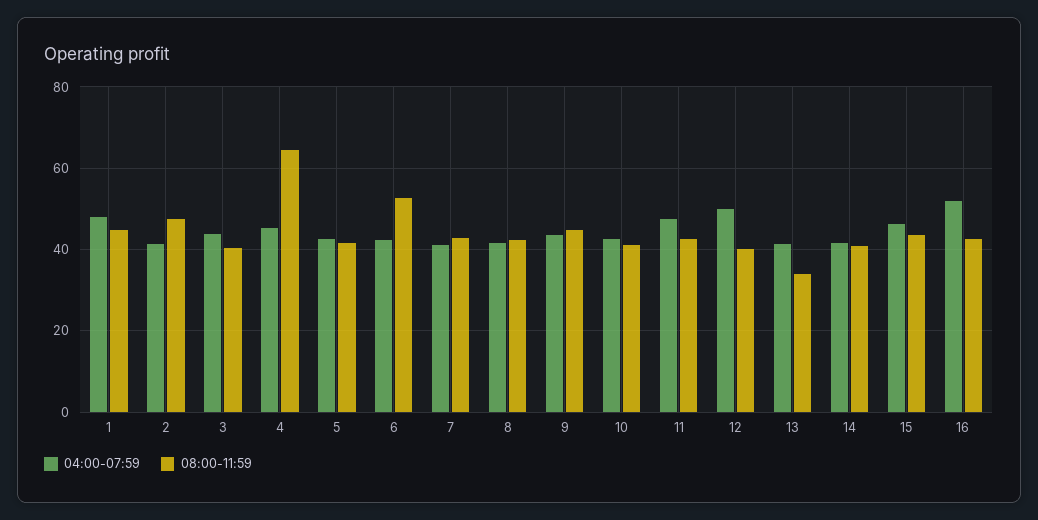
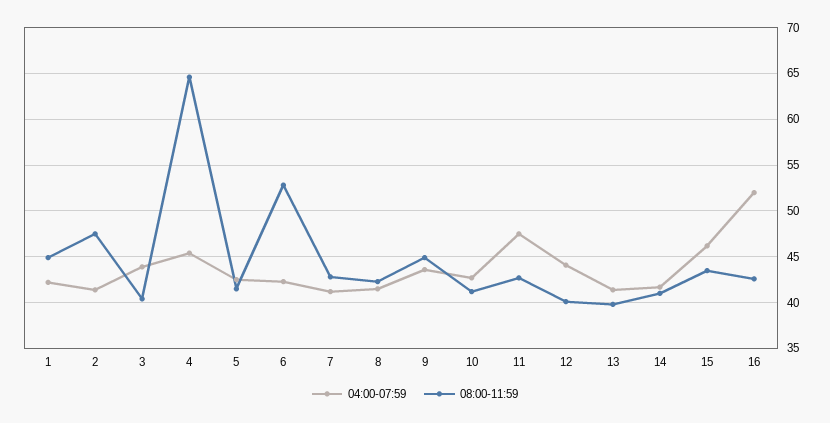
  {
    "04:00-07:59": {
-     "1": 48,
+     "1": 42,
      "2": 41,
      "3": 44,
      "4": 45,
      "5": 43,
      "6": 42,
      "7": 41,
      "8": 42,
      "9": 44,
      "10": 43,
      "11": 48,
-     "12": 50,
+     "12": 44,
      "13": 41,
      "14": 42,
      "15": 46,
      "16": 52
    },
    "08:00-11:59": {
      "1": 45,
      "2": 48,
      "3": 40,
      "4": 65,
      "5": 42,
      "6": 53,
      "7": 43,
      "8": 42,
      "9": 45,
      "10": 41,
      "11": 43,
      "12": 40,
-     "13": 34,
+     "13": 40,
      "14": 41,
      "15": 44,
      "16": 43
    }
  }

